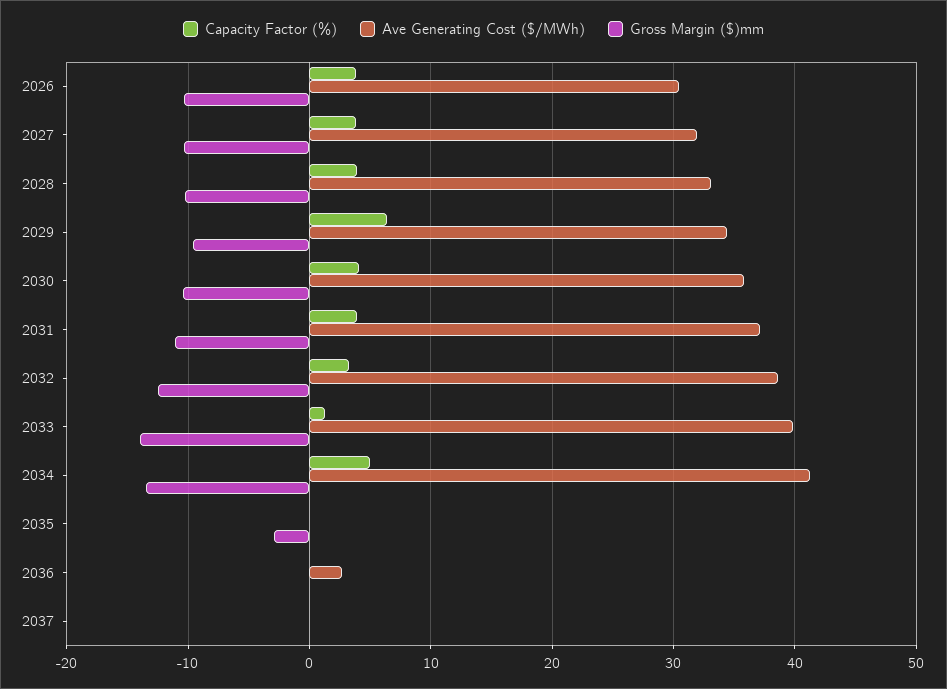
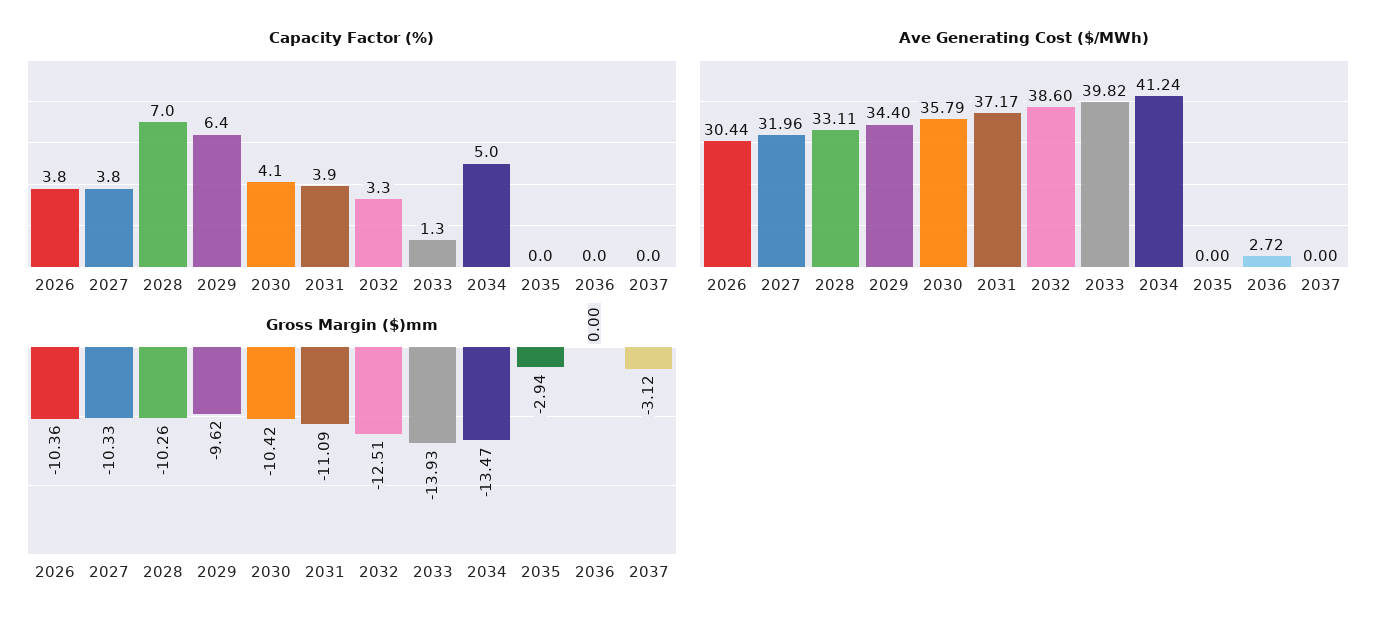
  {
    "Capacity Factor (%)": {
      "2026": 3.8,
      "2027": 3.8,
-     "2028": 4,
+     "2028": 7,
      "2029": 6.4,
      "2030": 4.1,
      "2031": 3.9,
      "2032": 3.3,
      "2033": 1.3,
      "2034": 5,
      "2035": 0,
      "2036": 0,
      "2037": 0
    },
    "Ave Generating Cost ($/MWh)": {
      "2026": 30.44,
      "2027": 31.96,
      "2028": 33.11,
      "2029": 34.4,
      "2030": 35.79,
      "2031": 37.17,
      "2032": 38.6,
      "2033": 39.82,
      "2034": 41.24,
      "2035": 0,
      "2036": 2.72,
      "2037": 0
    },
    "Gross Margin ($)mm": {
      "2026": -10.36,
      "2027": -10.33,
      "2028": -10.26,
      "2029": -9.62,
      "2030": -10.42,
      "2031": -11.09,
      "2032": -12.51,
      "2033": -13.93,
      "2034": -13.47,
      "2035": -2.94,
      "2036": 0,
-     "2037": 0
+     "2037": -3.12
    }
  }

